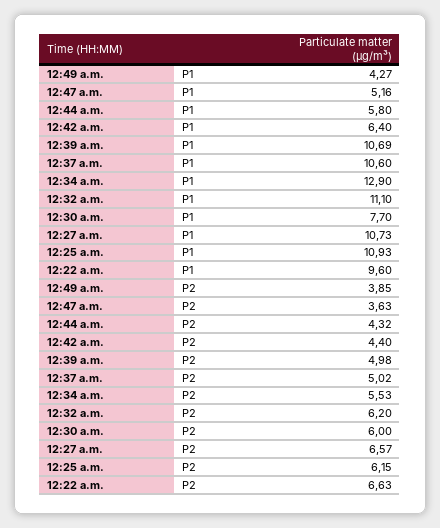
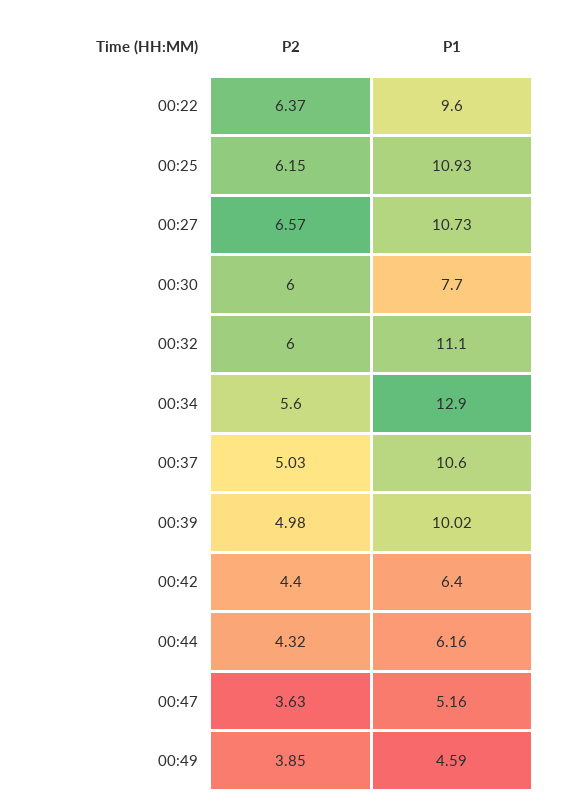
  {
    "12:49 a.m.": {
-     "P1": 4.27,
+     "P1": 4.59,
      "P2": 3.85
    },
    "12:47 a.m.": {
      "P1": 5.16,
      "P2": 3.63
    },
    "12:44 a.m.": {
-     "P1": 5.8,
+     "P1": 6.16,
      "P2": 4.32
    },
    "12:42 a.m.": {
      "P1": 6.4,
      "P2": 4.4
    },
    "12:39 a.m.": {
-     "P1": 10.69,
+     "P1": 10.02,
      "P2": 4.98
    },
    "12:37 a.m.": {
      "P1": 10.6,
-     "P2": 5.02
+     "P2": 5.03
    },
    "12:34 a.m.": {
      "P1": 12.9,
-     "P2": 5.53
+     "P2": 5.6
    },
    "12:32 a.m.": {
      "P1": 11.1,
-     "P2": 6.2
+     "P2": 6
    },
    "12:30 a.m.": {
      "P1": 7.7,
      "P2": 6
    },
    "12:27 a.m.": {
      "P1": 10.73,
      "P2": 6.57
    },
    "12:25 a.m.": {
      "P1": 10.93,
      "P2": 6.15
    },
    "12:22 a.m.": {
      "P1": 9.6,
-     "P2": 6.63
+     "P2": 6.37
    }
  }

